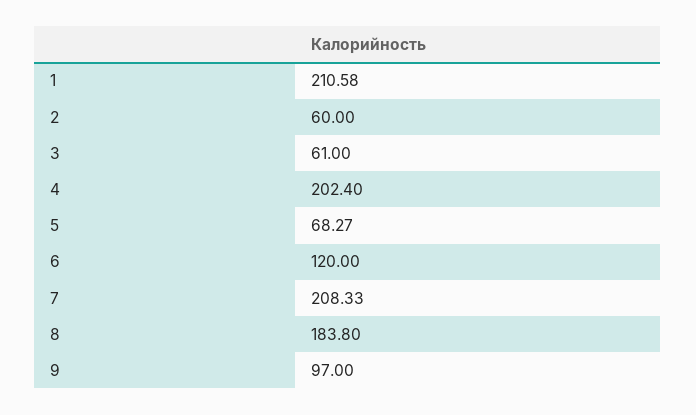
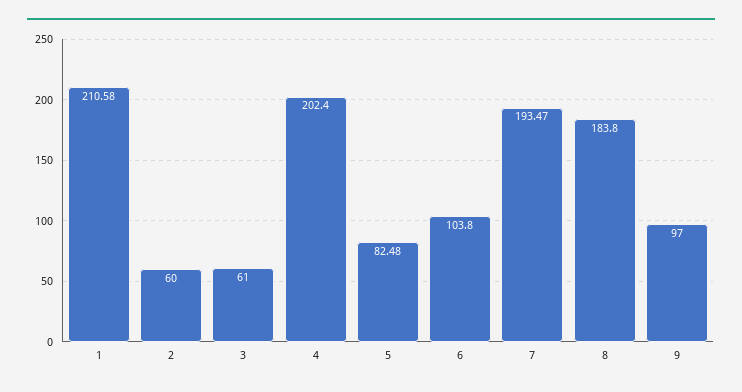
  {
    "1": 210.58,
    "2": 60,
    "3": 61,
    "4": 202.4,
-   "5": 68.27,
+   "5": 82.48,
-   "6": 120,
+   "6": 103.8,
-   "7": 208.33,
+   "7": 193.47,
    "8": 183.8,
    "9": 97
  }

